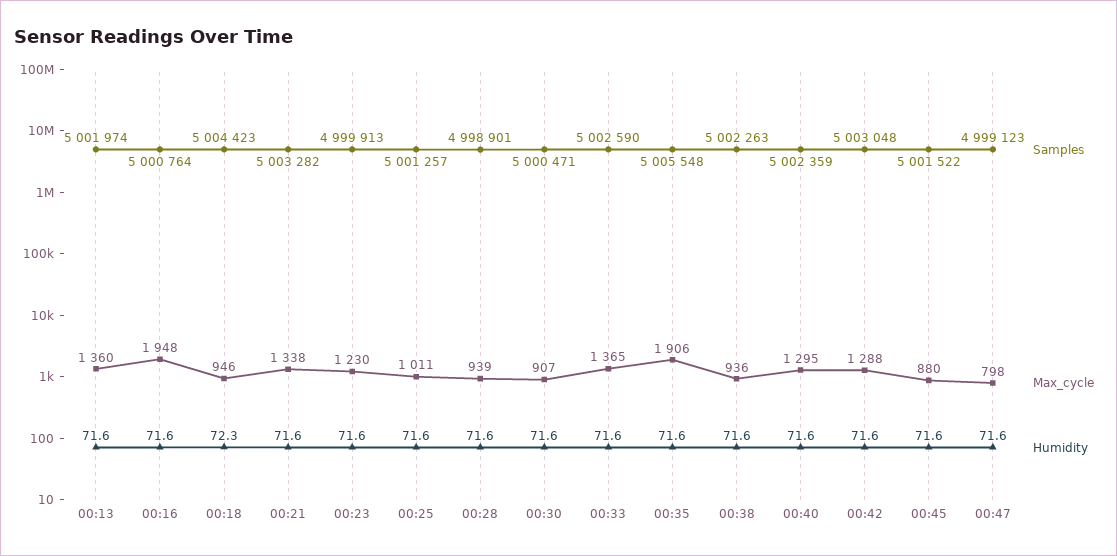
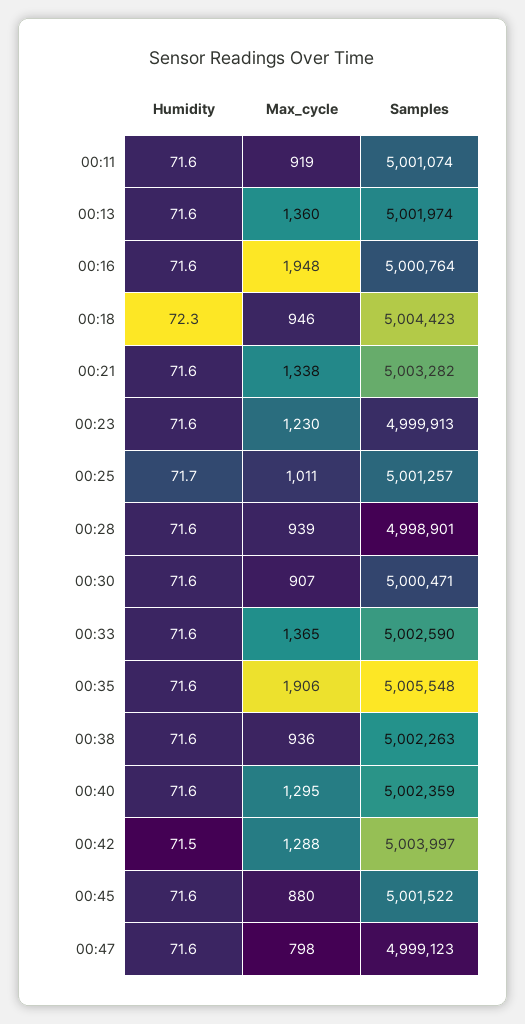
  {
    "Samples": {
      "00:13": 5001974,
      "00:16": 5000764,
      "00:18": 5004423,
      "00:21": 5003282,
      "00:23": 4999913,
      "00:25": 5001257,
      "00:28": 4998901,
      "00:30": 5000471,
      "00:33": 5002590,
      "00:35": 5005548,
      "00:38": 5002263,
      "00:40": 5002359,
-     "00:42": 5003048,
+     "00:42": 5003997,
      "00:45": 5001522,
-     "00:47": 4999123
+     "00:47": 4999123,
+     "00:11": 5001074
    },
    "Max_cycle": {
      "00:13": 1360,
      "00:16": 1948,
      "00:18": 946,
      "00:21": 1338,
      "00:23": 1230,
      "00:25": 1011,
      "00:28": 939,
      "00:30": 907,
      "00:33": 1365,
      "00:35": 1906,
      "00:38": 936,
      "00:40": 1295,
      "00:42": 1288,
      "00:45": 880,
-     "00:47": 798
+     "00:47": 798,
+     "00:11": 919
    },
    "Humidity": {
      "00:13": 71.6,
      "00:16": 71.6,
      "00:18": 72.3,
      "00:21": 71.6,
      "00:23": 71.6,
-     "00:25": 71.6,
+     "00:25": 71.7,
      "00:28": 71.6,
      "00:30": 71.6,
      "00:33": 71.6,
      "00:35": 71.6,
      "00:38": 71.6,
      "00:40": 71.6,
-     "00:42": 71.6,
+     "00:42": 71.5,
      "00:45": 71.6,
-     "00:47": 71.6
+     "00:47": 71.6,
+     "00:11": 71.6
    }
  }

